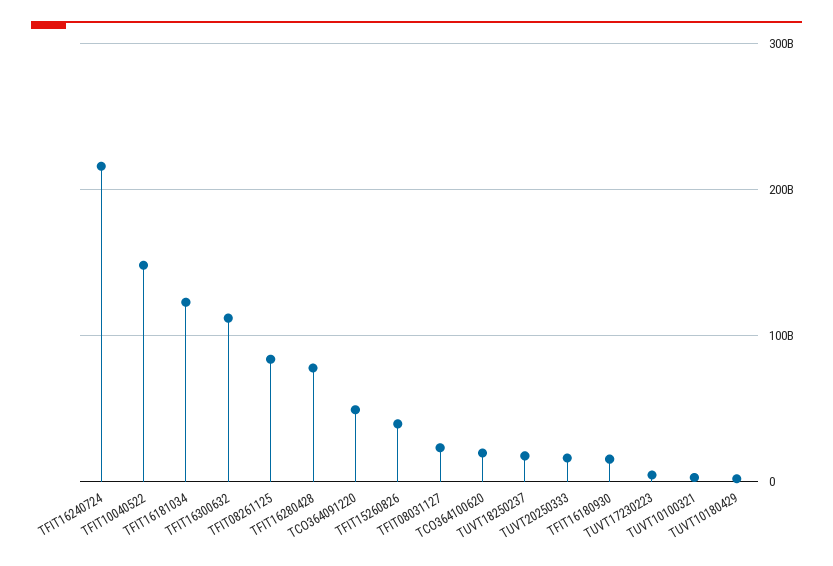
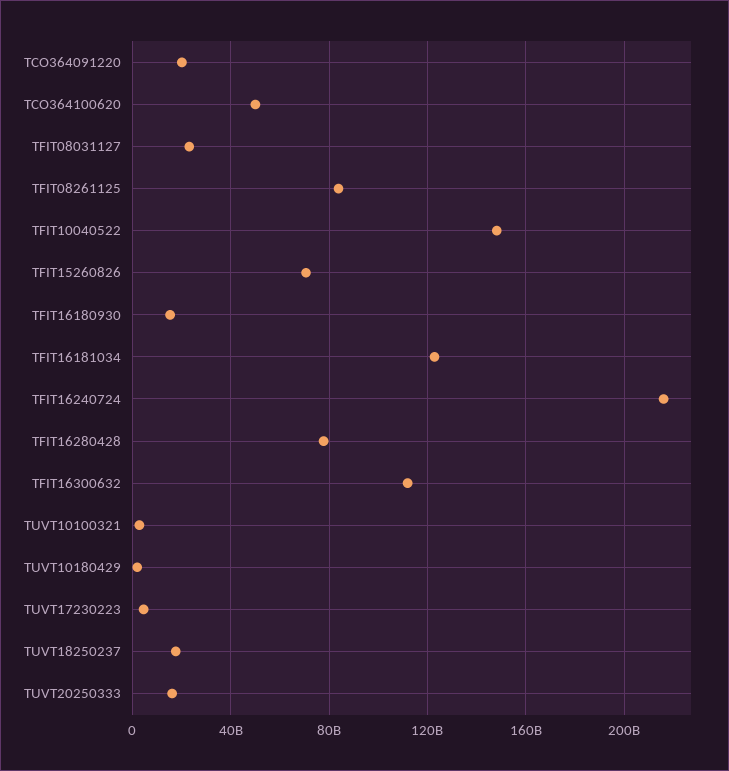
  {
    "TFIT16240724": 215000000000,
    "TFIT10040522": 150000000000,
    "TFIT16181034": 125000000000,
    "TFIT16300632": 110000000000,
    "TFIT08261125": 85000000000,
    "TFIT16280428": 80000000000,
-   "TCO364091220": 50000000000,
+   "TCO364091220": 20000000000,
-   "TFIT15260826": 40000000000,
+   "TFIT15260826": 70000000000,
    "TFIT08031127": 25000000000,
-   "TCO364100620": 20000000000,
+   "TCO364100620": 50000000000,
    "TUVT18250237": 20000000000,
    "TUVT20250333": 15000000000,
    "TFIT16180930": 15000000000,
    "TUVT17230223": 5000000000,
    "TUVT10100321": 5000000000,
    "TUVT10180429": 0
  }

